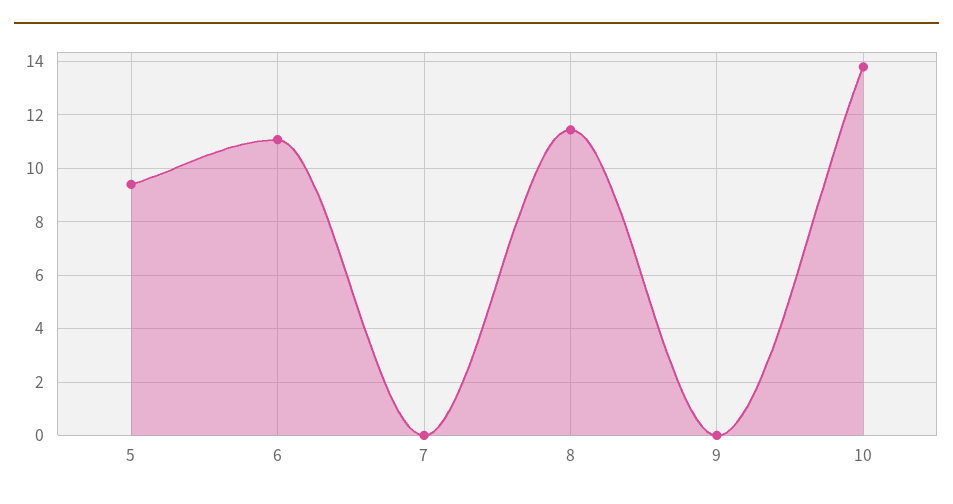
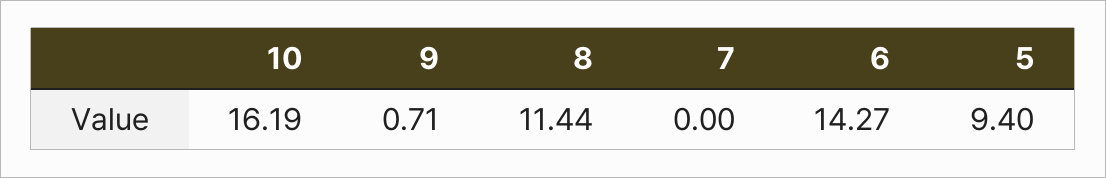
  {
    "5": 9.4,
-   "6": 11,
+   "6": 14.27,
    "7": 0,
    "8": 11.44,
-   "9": 0,
+   "9": 0.71,
-   "10": 13.75
+   "10": 16.19
  }

